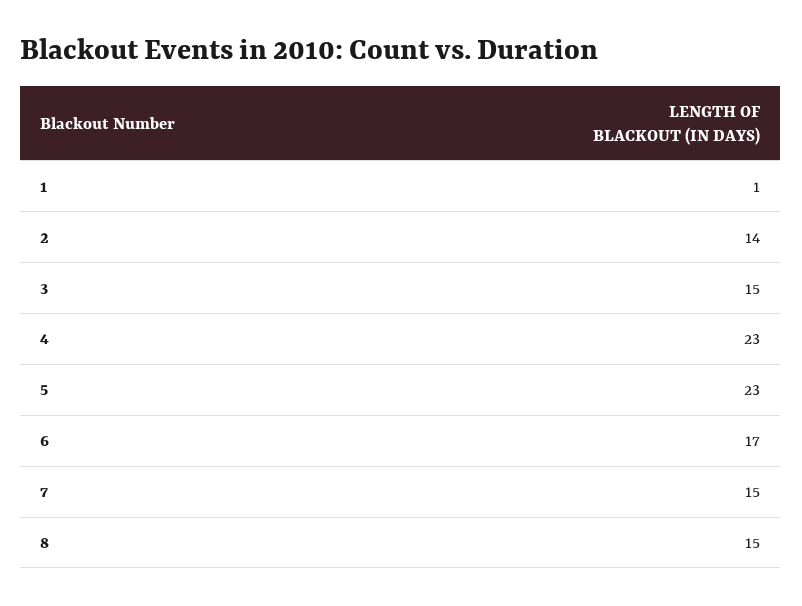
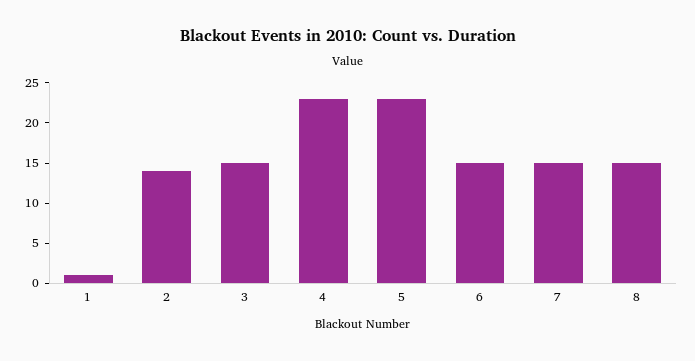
  {
    "1": 1,
    "2": 14,
    "3": 15,
    "4": 23,
    "5": 23,
-   "6": 17,
+   "6": 15,
    "7": 15,
    "8": 15
  }

